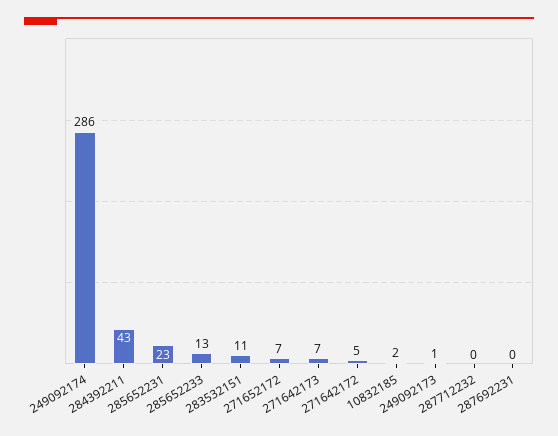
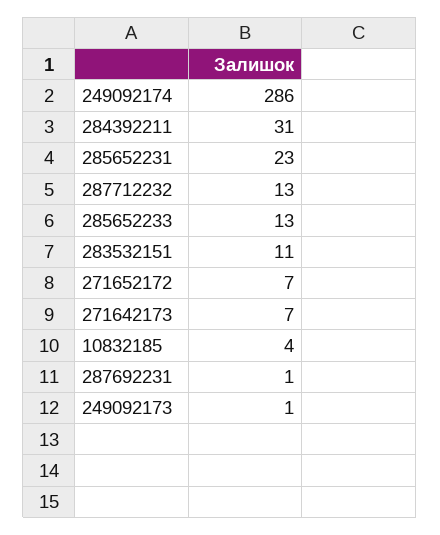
  {
    "249092174": 286,
-   "284392211": 43,
+   "284392211": 31,
    "285652231": 23,
    "285652233": 13,
    "283532151": 11,
    "271652172": 7,
    "271642173": 7,
-   "271642172": 5,
-   "10832185": 2,
+   "10832185": 4,
    "249092173": 1,
-   "287712232": 0,
+   "287712232": 13,
-   "287692231": 0
+   "287692231": 1
  }

